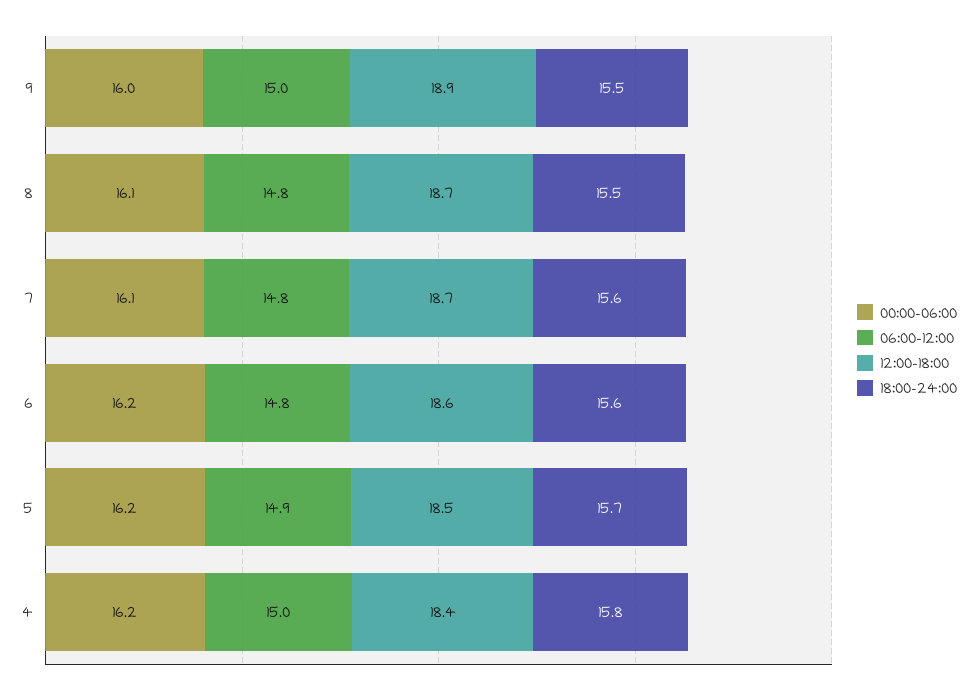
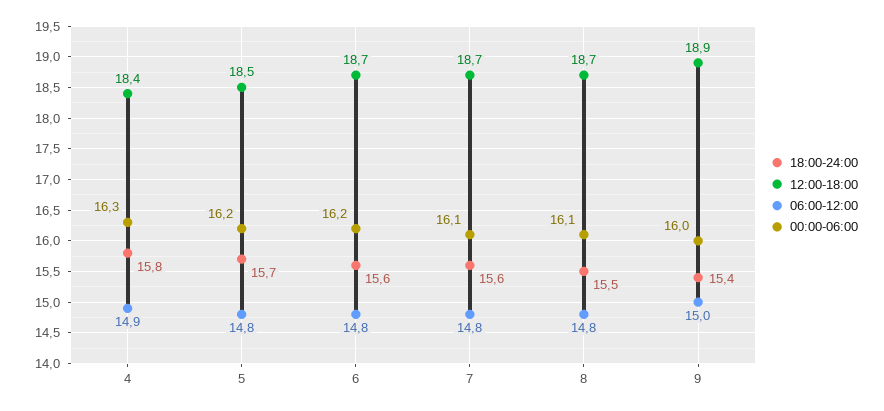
  {
    "00:00-06:00": {
      "9": 16,
      "8": 16.1,
      "7": 16.1,
      "6": 16.2,
      "5": 16.2,
-     "4": 16.2
+     "4": 16.3
    },
    "06:00-12:00": {
      "9": 15,
      "8": 14.8,
      "7": 14.8,
      "6": 14.8,
-     "5": 14.9,
+     "5": 14.8,
-     "4": 15
+     "4": 14.9
    },
    "12:00-18:00": {
      "9": 18.9,
      "8": 18.7,
      "7": 18.7,
-     "6": 18.6,
+     "6": 18.7,
      "5": 18.5,
      "4": 18.4
    },
    "18:00-24:00": {
-     "9": 15.5,
+     "9": 15.4,
      "8": 15.5,
      "7": 15.6,
      "6": 15.6,
      "5": 15.7,
      "4": 15.8
    }
  }

